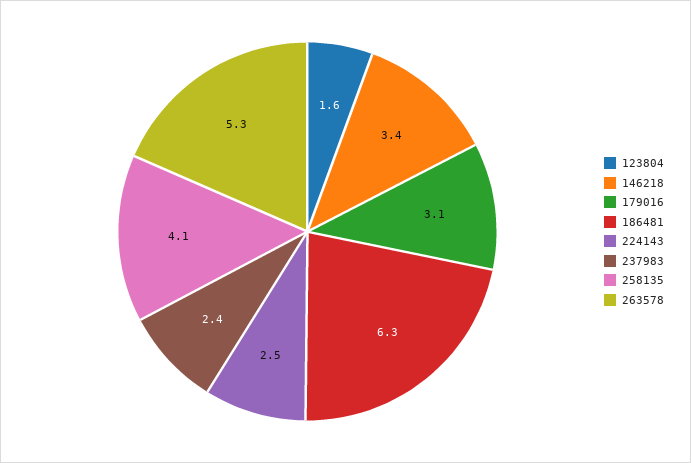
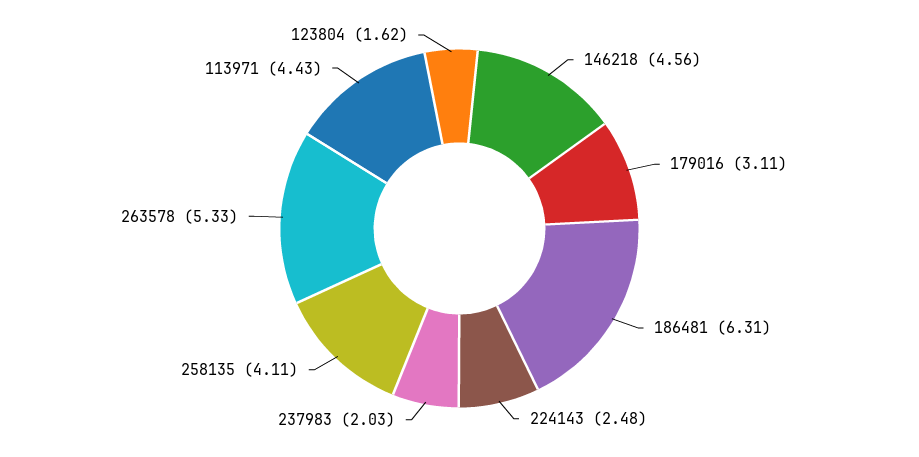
  {
    "123804": 1.62,
-   "146218": 3.4,
+   "146218": 4.56,
    "179016": 3.11,
    "186481": 6.31,
    "224143": 2.48,
-   "237983": 2.4,
+   "237983": 2.03,
    "258135": 4.11,
-   "263578": 5.33
+   "263578": 5.33,
+   "113971": 4.43
  }

